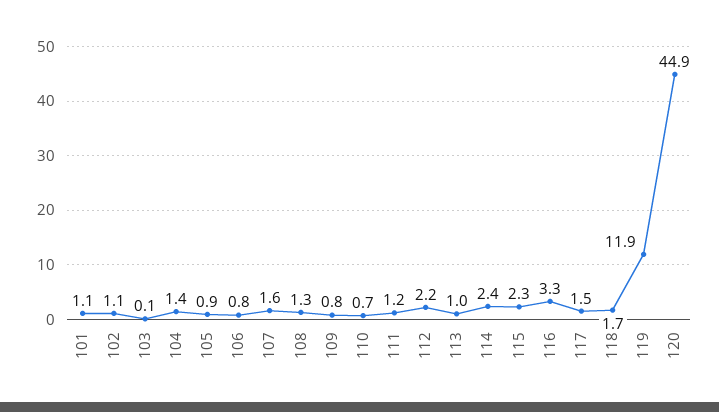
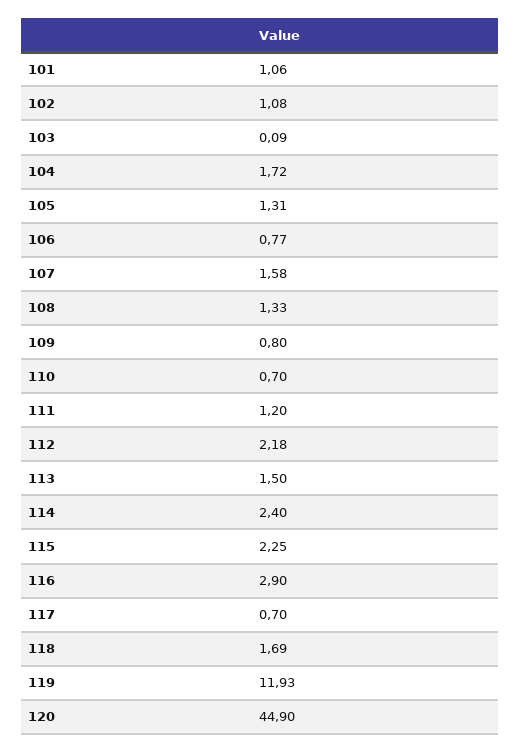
  {
    "101": 1.06,
    "102": 1.08,
    "103": 0.09,
-   "104": 1.4,
+   "104": 1.72,
-   "105": 0.9,
+   "105": 1.31,
    "106": 0.77,
    "107": 1.58,
    "108": 1.33,
    "109": 0.8,
    "110": 0.7,
    "111": 1.2,
    "112": 2.18,
-   "113": 1,
+   "113": 1.5,
    "114": 2.4,
    "115": 2.25,
-   "116": 3.3,
+   "116": 2.9,
-   "117": 1.5,
+   "117": 0.7,
    "118": 1.69,
    "119": 11.93,
    "120": 44.9
  }

